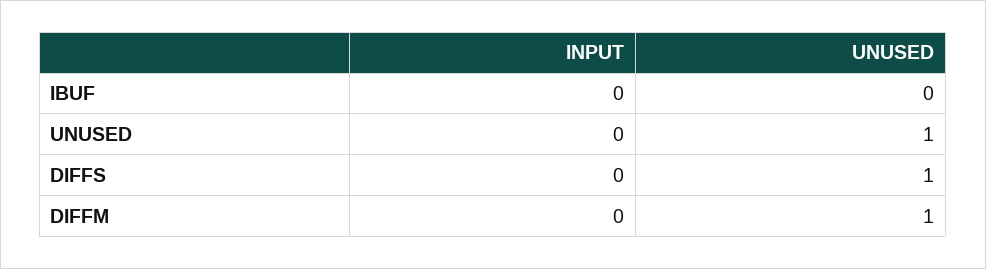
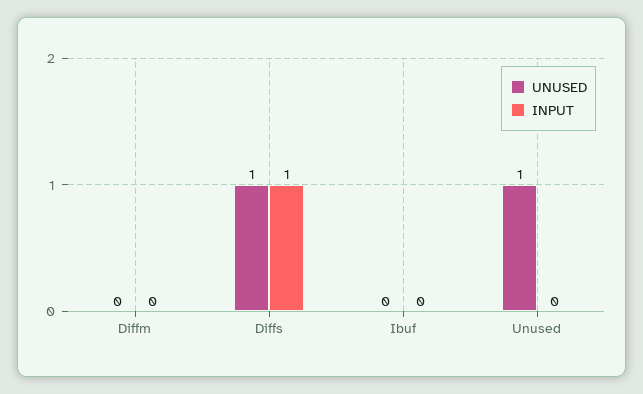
  {
    "INPUT": {
      "IBUF": 0,
      "UNUSED": 0,
-     "DIFFS": 0,
+     "DIFFS": 1,
      "DIFFM": 0
    },
    "UNUSED": {
      "IBUF": 0,
      "UNUSED": 1,
      "DIFFS": 1,
-     "DIFFM": 1
+     "DIFFM": 0
    }
  }

